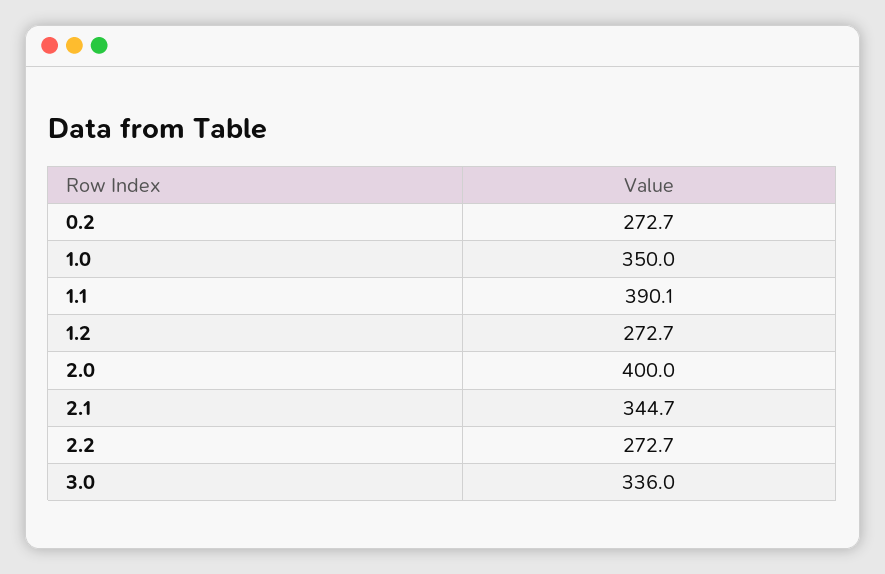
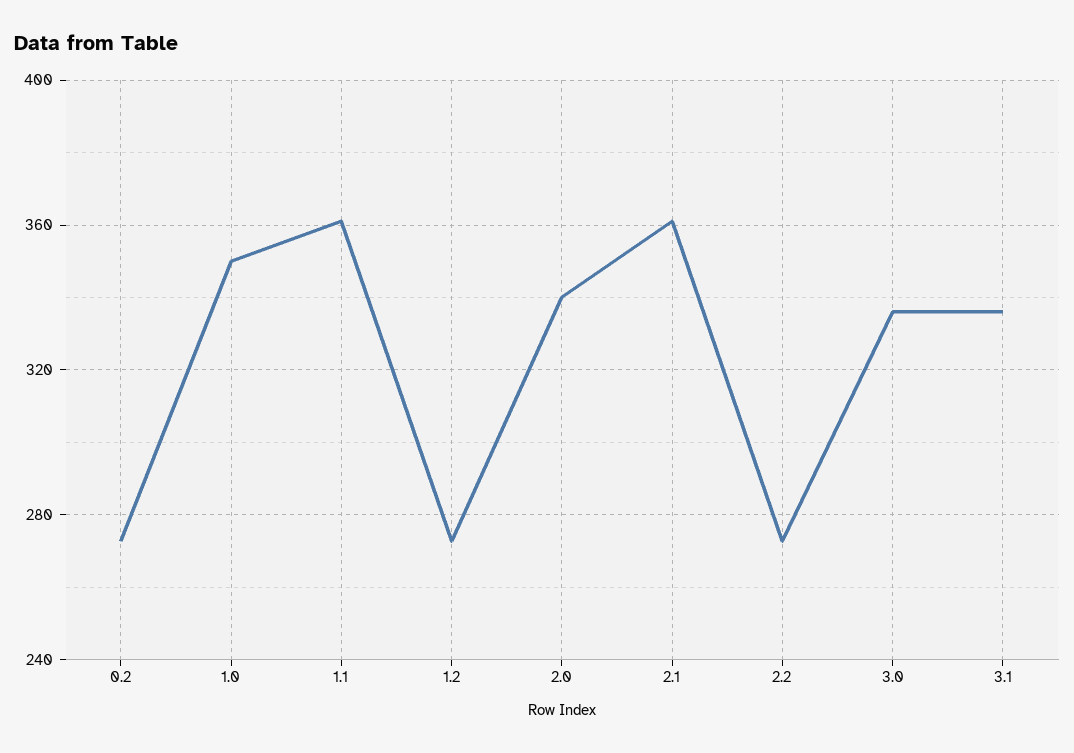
  {
    "0.2": 272.7,
    "1.0": 350,
-   "1.1": 390.1,
+   "1.1": 360,
    "1.2": 272.7,
-   "2.0": 400,
+   "2.0": 340,
-   "2.1": 344.7,
+   "2.1": 360,
    "2.2": 272.7,
-   "3.0": 336
+   "3.0": 336,
+   "3.1": 335
  }

